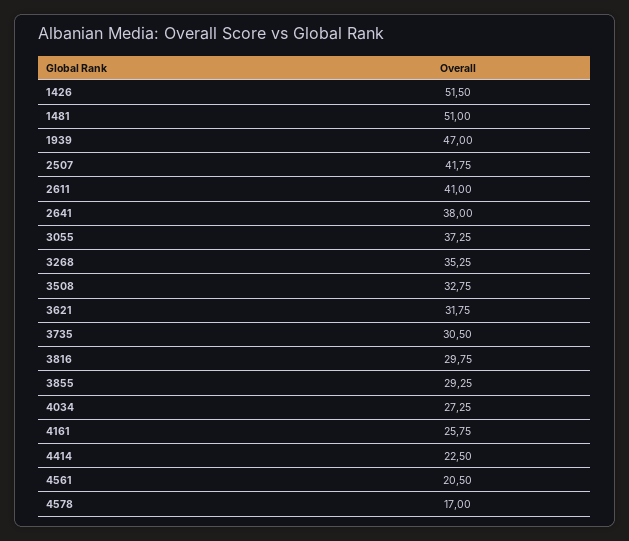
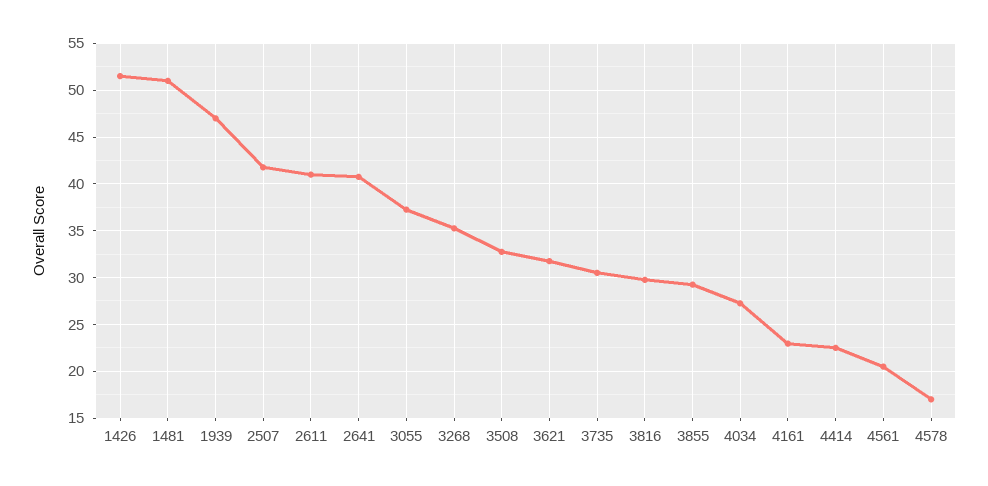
  {
    "1426": 51.5,
    "1481": 51,
    "1939": 47,
    "2507": 41.75,
    "2611": 41,
-   "2641": 38,
+   "2641": 41,
    "3055": 37.25,
    "3268": 35.25,
    "3508": 32.75,
    "3621": 31.75,
    "3735": 30.5,
    "3816": 29.75,
    "3855": 29.25,
    "4034": 27.25,
-   "4161": 25.75,
+   "4161": 23,
    "4414": 22.5,
    "4561": 20.5,
    "4578": 17
  }

